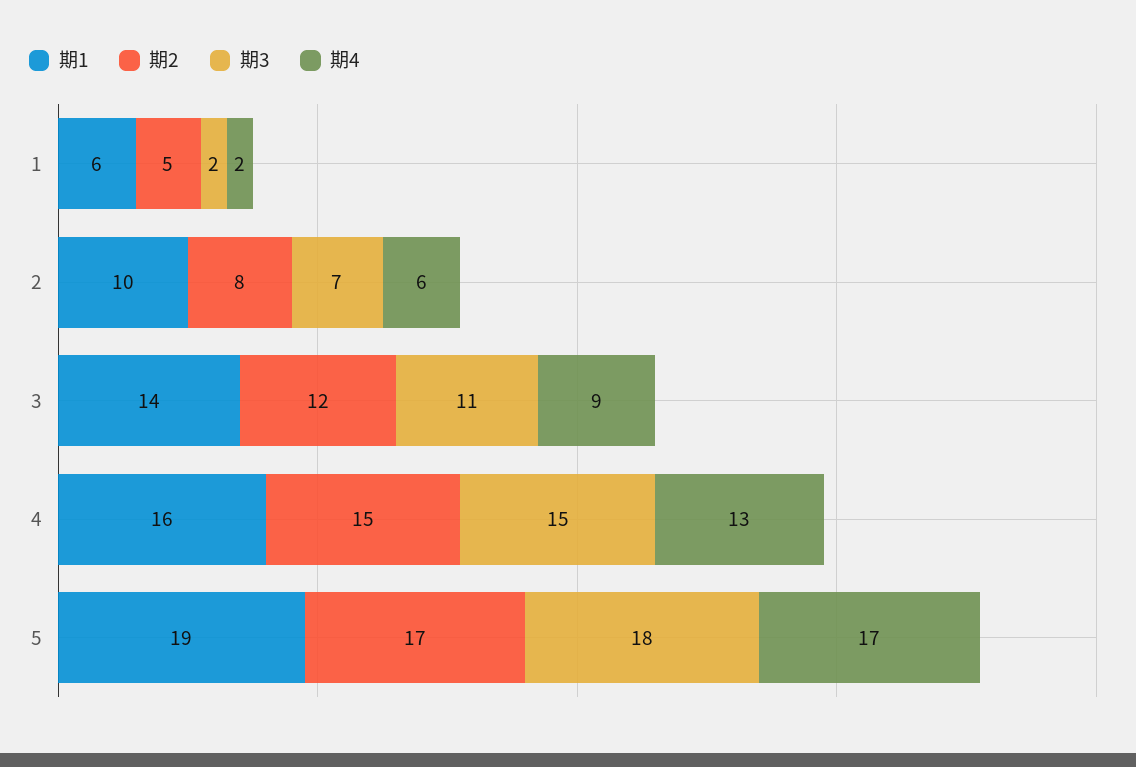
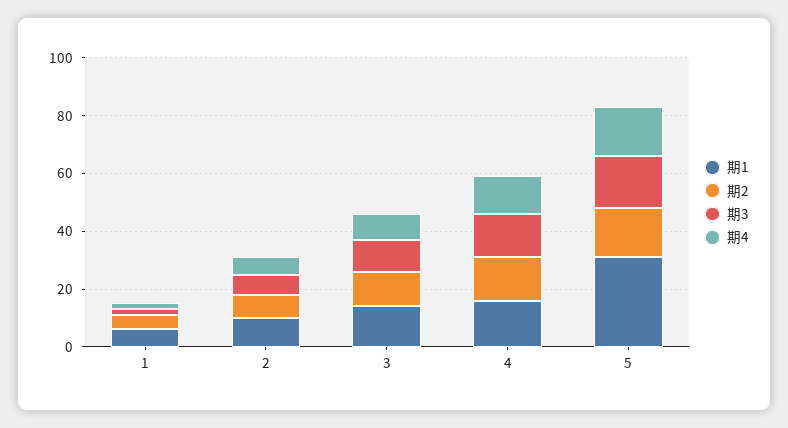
  {
    "期1": {
      "1": 6,
      "2": 10,
      "3": 14,
      "4": 16,
-     "5": 19
+     "5": 30
    },
    "期2": {
      "1": 5,
      "2": 8,
      "3": 12,
      "4": 15,
      "5": 17
    },
    "期3": {
      "1": 2,
      "2": 7,
      "3": 11,
      "4": 15,
      "5": 18
    },
    "期4": {
      "1": 2,
      "2": 6,
      "3": 9,
      "4": 13,
      "5": 17
    }
  }

